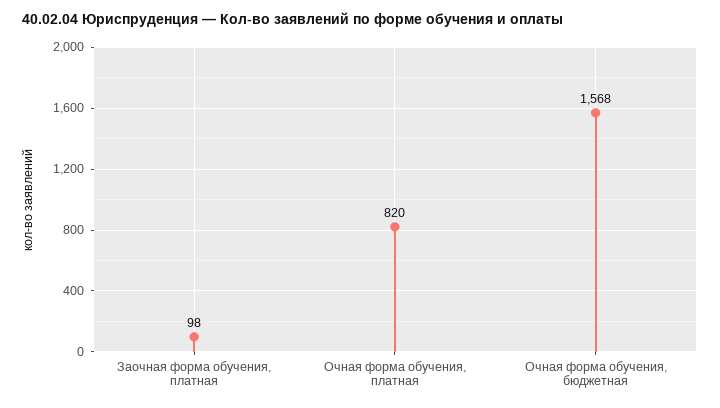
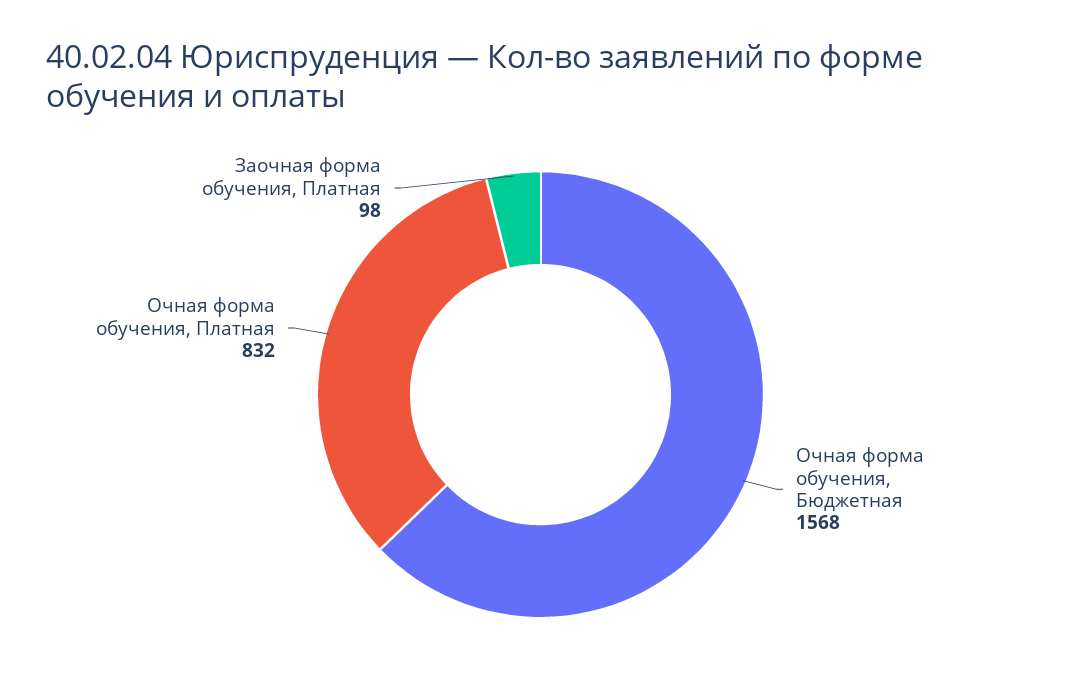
  {
    "Заочная форма обучения, платная": 98,
-   "Очная форма обучения, платная": 820,
+   "Очная форма обучения, платная": 832,
    "Очная форма обучения, бюджетная": 1568
  }

